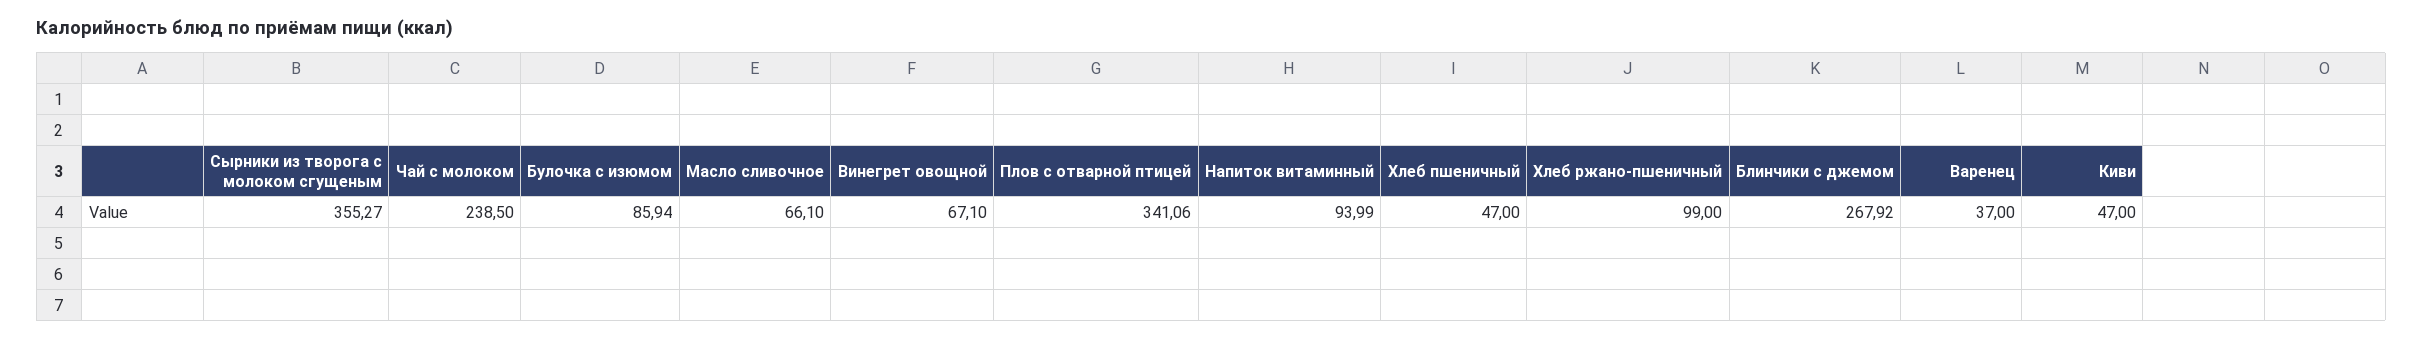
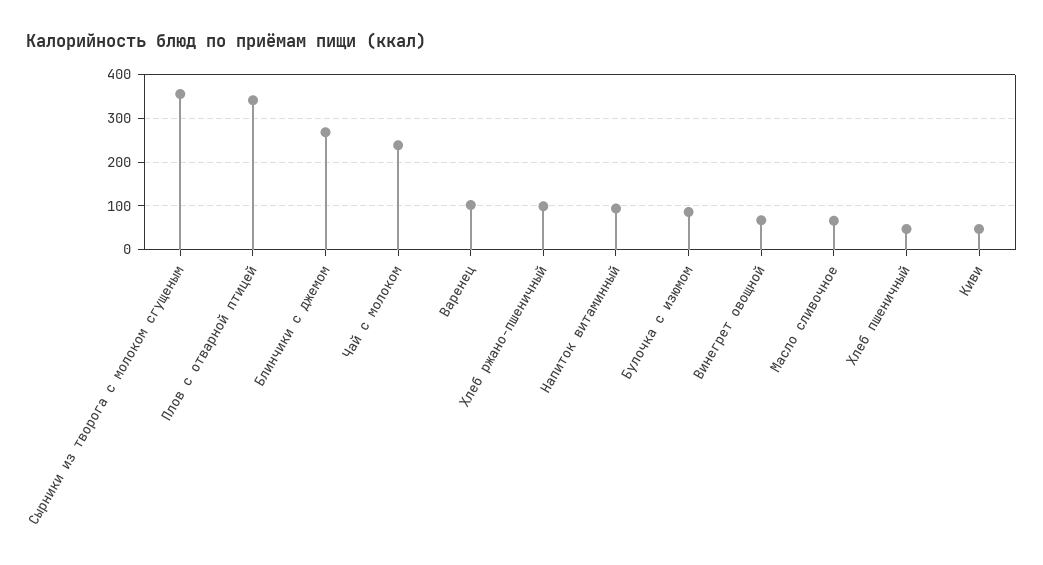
  {
    "Сырники из творога с молоком сгущеным": 355.27,
    "Чай с молоком": 238.5,
    "Булочка с изюмом": 85.94,
    "Масло сливочное": 66.1,
    "Винегрет овощной": 67.1,
    "Плов с отварной птицей": 341.06,
    "Напиток витаминный": 93.99,
    "Хлеб пшеничный": 47,
    "Хлеб ржано-пшеничный": 99,
    "Блинчики с джемом": 267.92,
-   "Варенец": 37,
+   "Варенец": 100,
    "Киви": 47
  }

